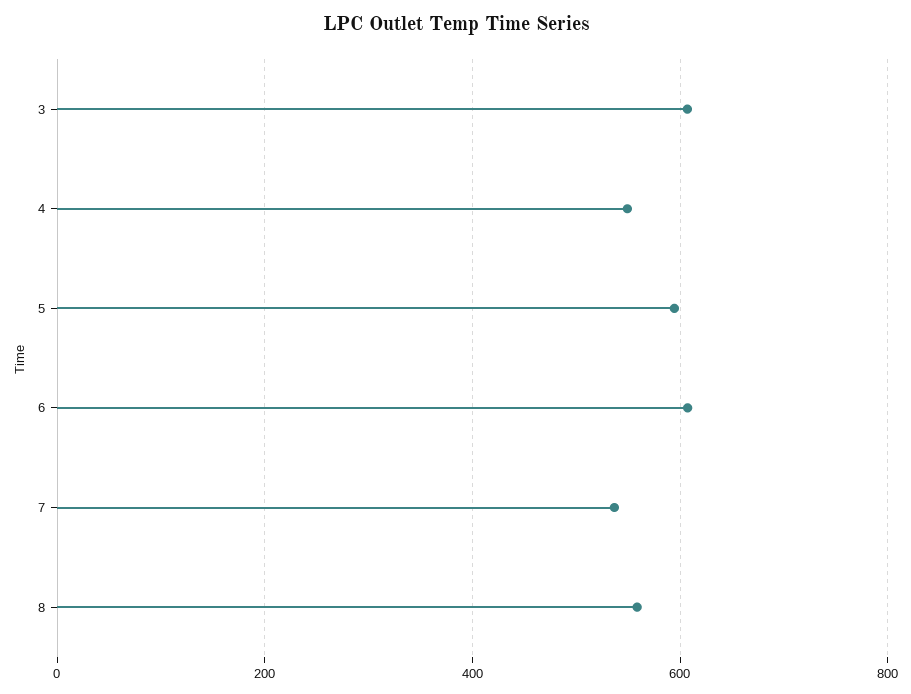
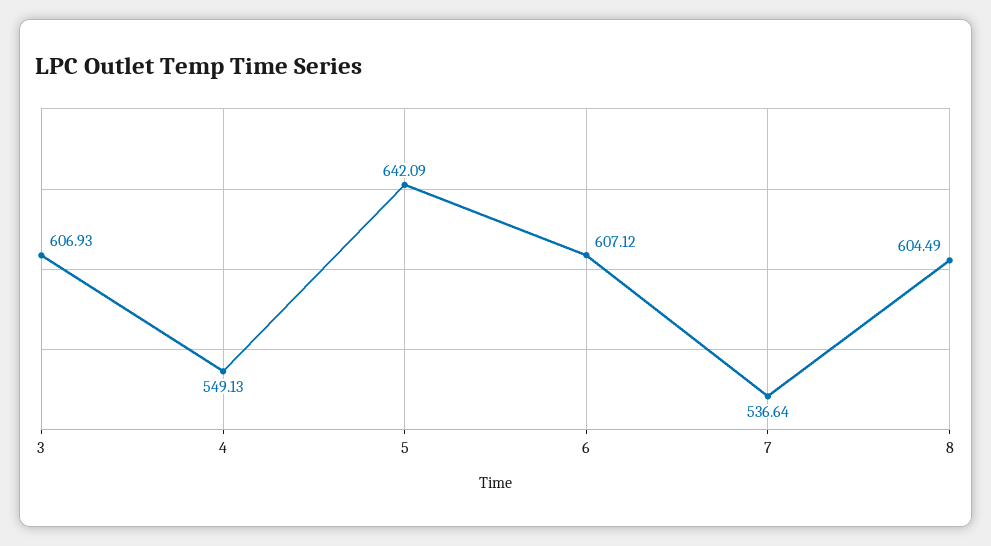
  {
    "3": 606.93,
    "4": 549.13,
-   "5": 600,
+   "5": 642.09,
    "6": 607.12,
    "7": 536.64,
-   "8": 560
+   "8": 604.49
  }

